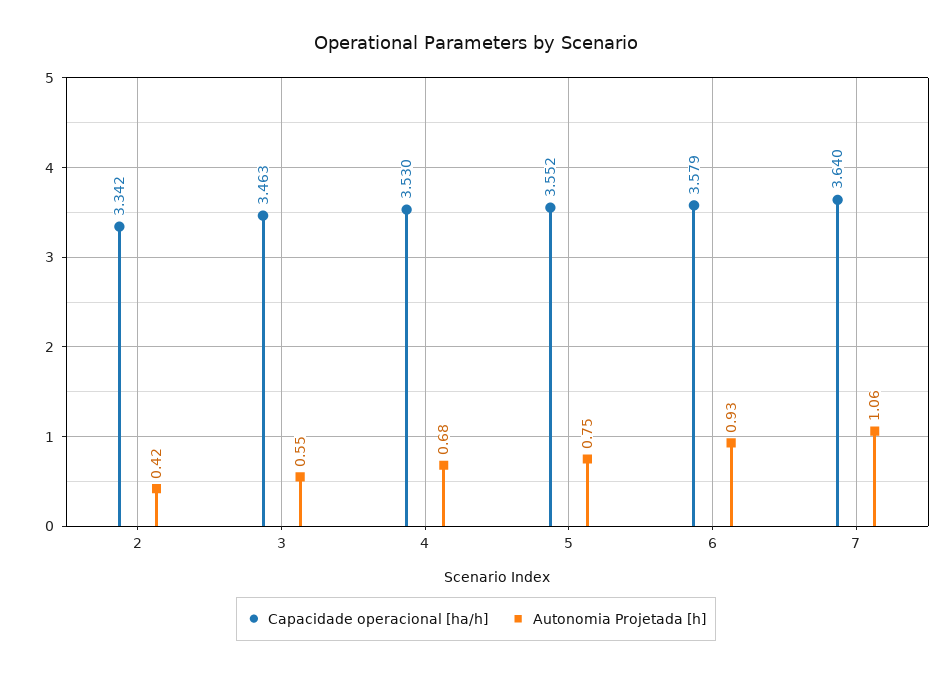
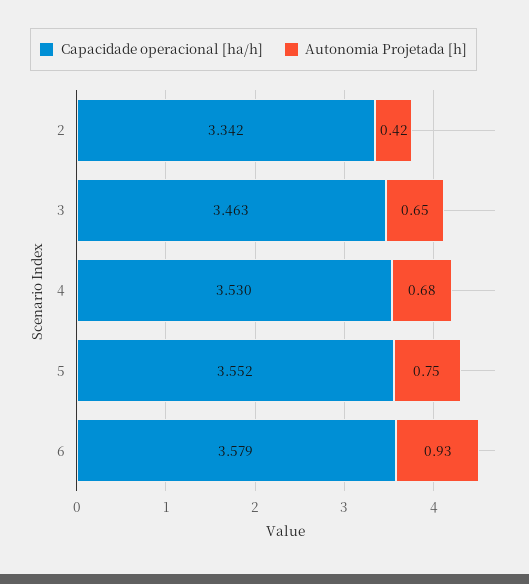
  {
    "Capacidade operacional [ha/h]": {
      "2": 3.342,
      "3": 3.463,
      "4": 3.53,
      "5": 3.552,
-     "6": 3.579,
+     "6": 3.579
-     "7": 3.64
    },
    "Autonomia Projetada [h]": {
      "2": 0.42,
-     "3": 0.55,
+     "3": 0.65,
      "4": 0.68,
      "5": 0.75,
-     "6": 0.93,
+     "6": 0.93
-     "7": 1.06
    }
  }

